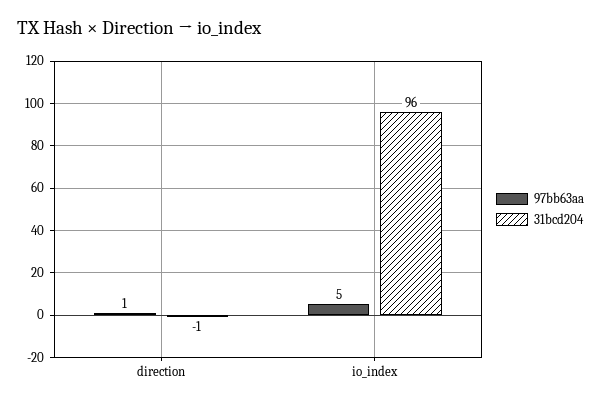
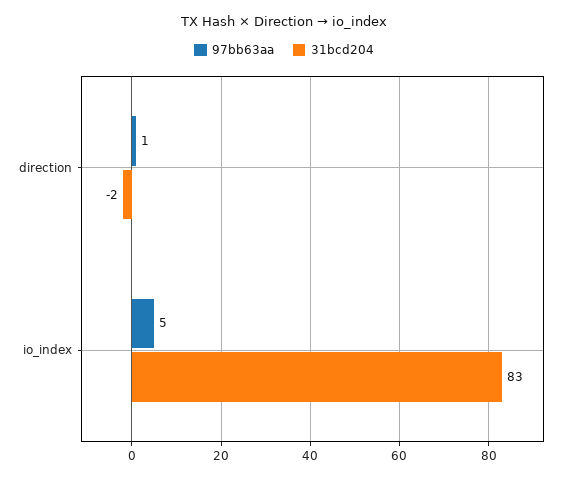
  {
    "97bb63aa": {
      "direction": 1,
      "io_index": 5
    },
    "31bcd204": {
-     "direction": -1,
+     "direction": -2,
-     "io_index": 96
+     "io_index": 83
    }
  }

